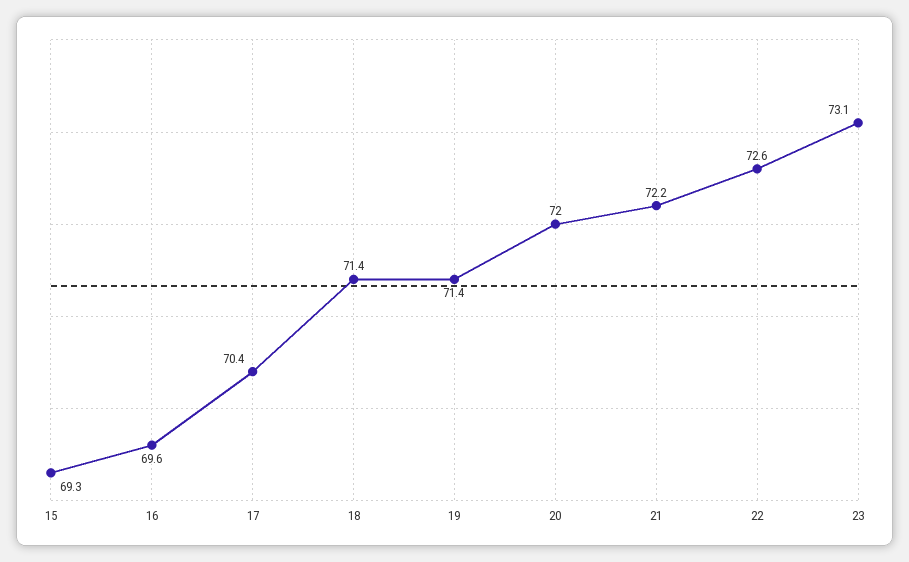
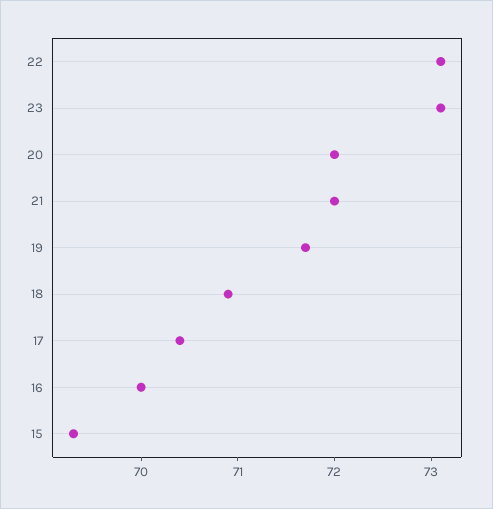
  {
    "15": 69.3,
-   "16": 69.6,
+   "16": 70,
    "17": 70.4,
-   "18": 71.4,
+   "18": 70.9,
-   "19": 71.4,
+   "19": 71.7,
    "20": 72,
-   "21": 72.2,
+   "21": 72,
-   "22": 72.6,
+   "22": 73.1,
    "23": 73.1
  }

